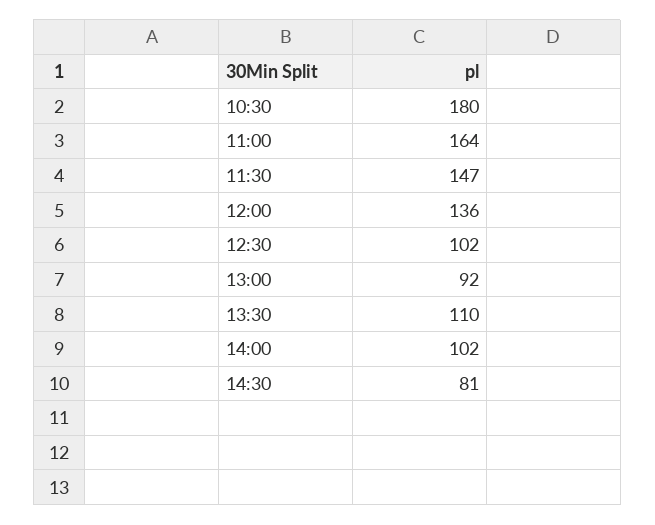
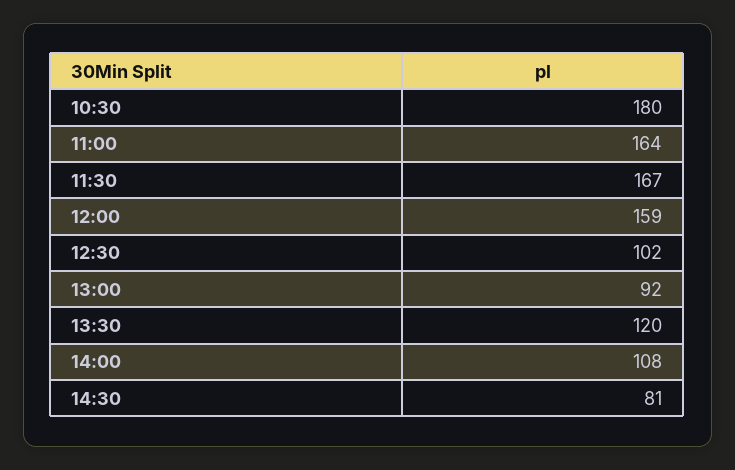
  {
    "10:30": 180,
    "11:00": 164,
-   "11:30": 147,
+   "11:30": 167,
-   "12:00": 136,
+   "12:00": 159,
    "12:30": 102,
    "13:00": 92,
-   "13:30": 110,
+   "13:30": 120,
-   "14:00": 102,
+   "14:00": 108,
    "14:30": 81
  }

